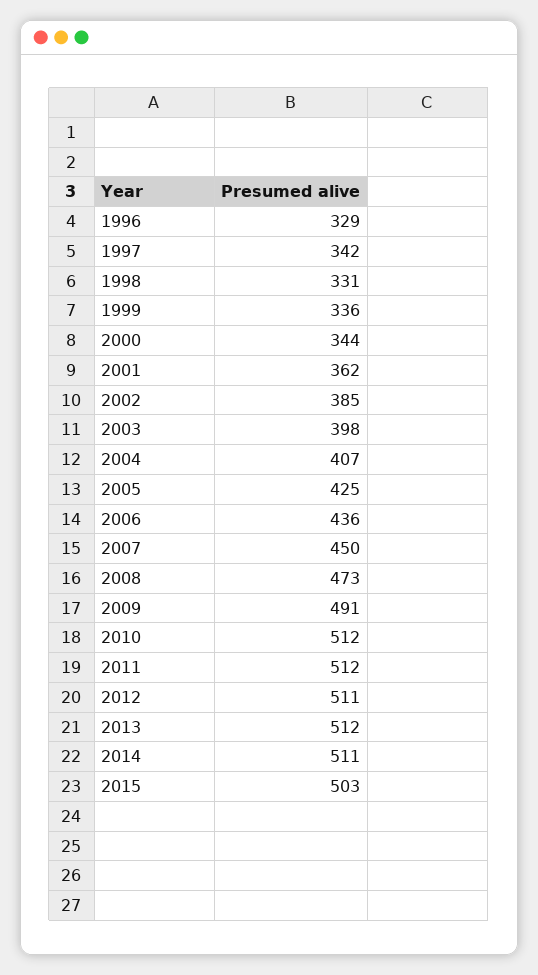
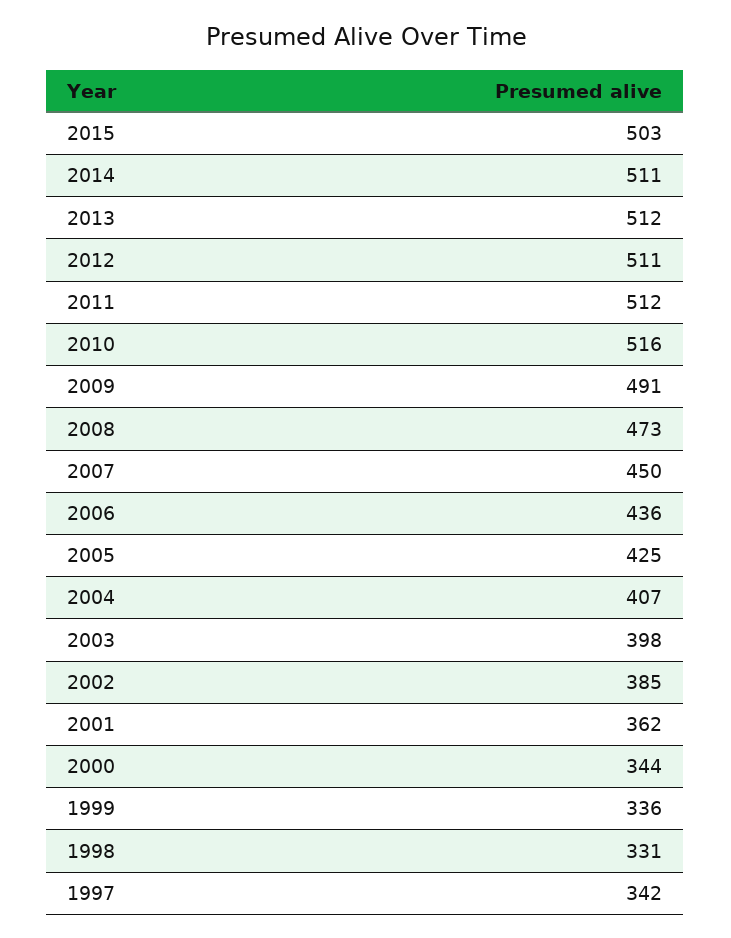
  {
-   "1996": 329,
    "1997": 342,
    "1998": 331,
    "1999": 336,
    "2000": 344,
    "2001": 362,
    "2002": 385,
    "2003": 398,
    "2004": 407,
    "2005": 425,
    "2006": 436,
    "2007": 450,
    "2008": 473,
    "2009": 491,
-   "2010": 512,
+   "2010": 516,
    "2011": 512,
    "2012": 511,
    "2013": 512,
    "2014": 511,
    "2015": 503
  }

